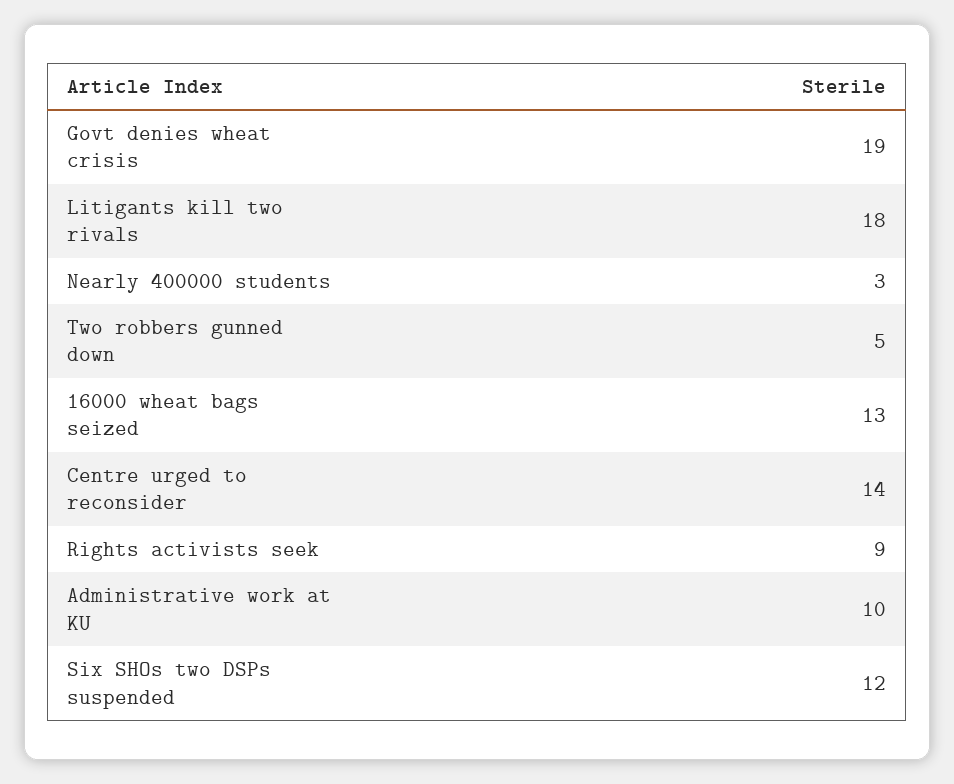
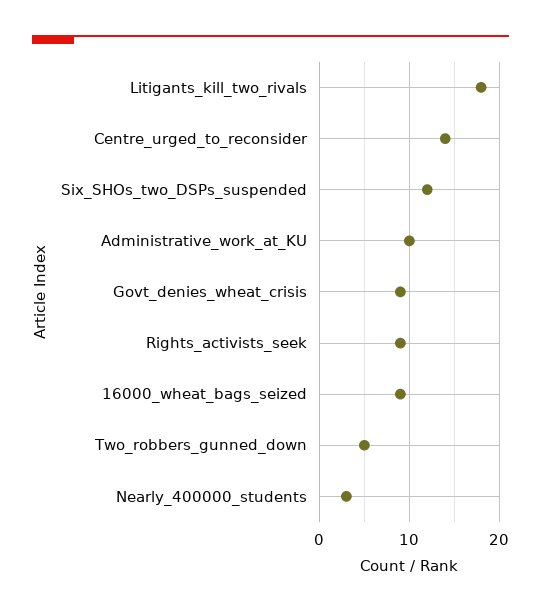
  {
-   "Govt denies wheat crisis": 19,
+   "Govt denies wheat crisis": 9,
    "Litigants kill two rivals": 18,
    "Nearly 400000 students": 3,
    "Two robbers gunned down": 5,
-   "16000 wheat bags seized": 13,
+   "16000 wheat bags seized": 9,
    "Centre urged to reconsider": 14,
    "Rights activists seek": 9,
    "Administrative work at KU": 10,
    "Six SHOs two DSPs suspended": 12
  }

